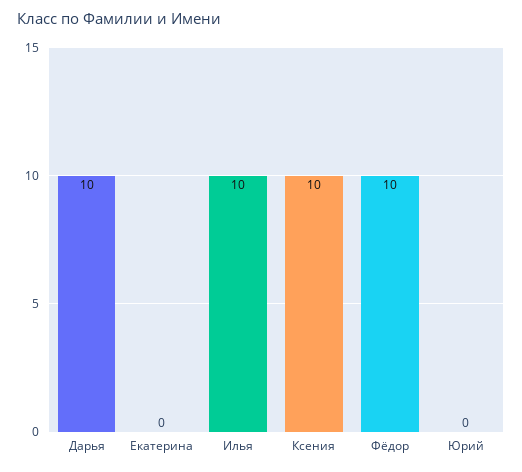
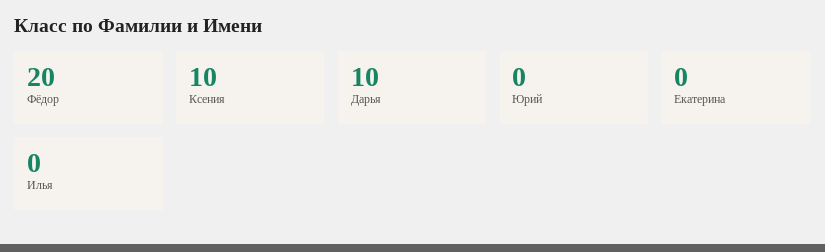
  {
    "Дарья": 10,
    "Екатерина": 0,
-   "Илья": 10,
+   "Илья": 0,
    "Ксения": 10,
-   "Фёдор": 10,
+   "Фёдор": 20,
    "Юрий": 0
  }

